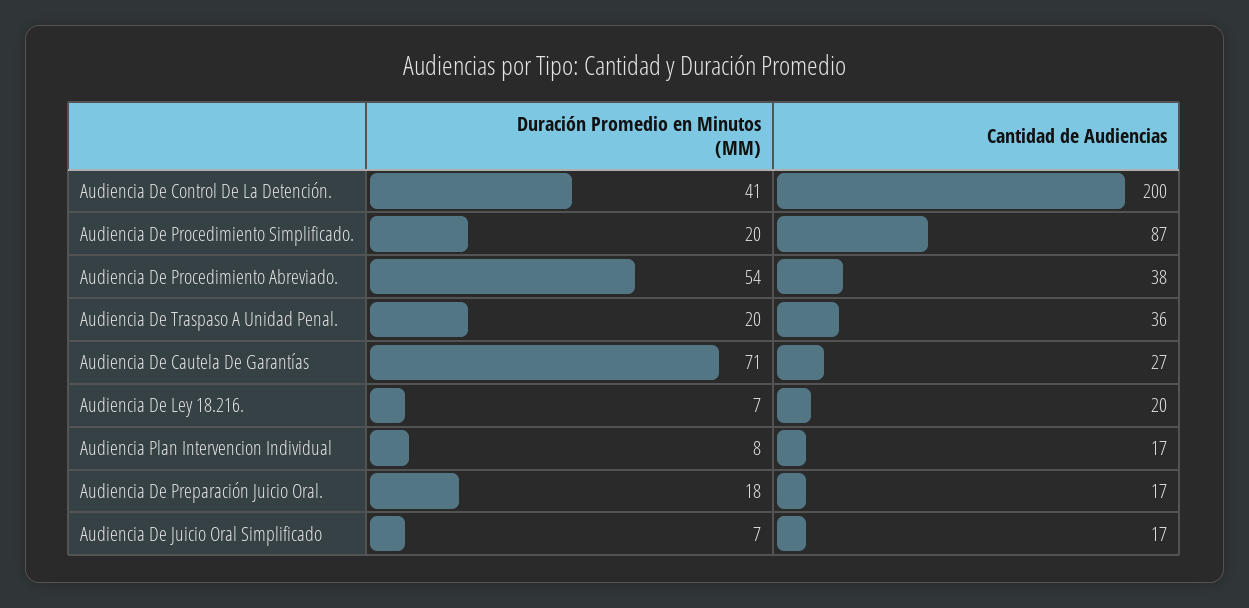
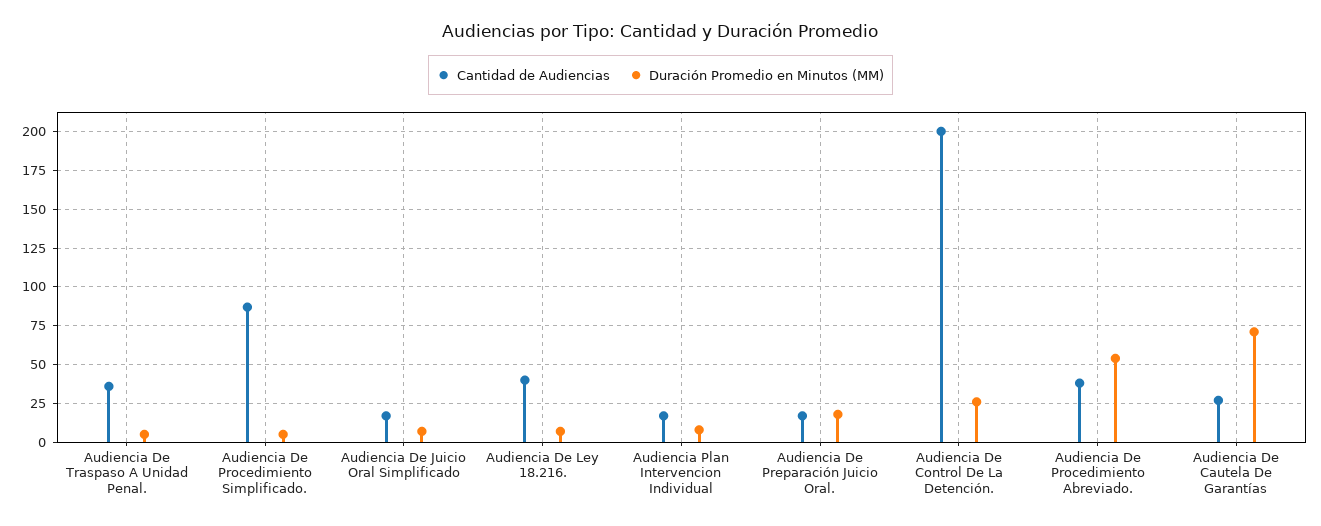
  {
    "Duración Promedio en Minutos (MM)": {
-     "Audiencia De Control De La Detención.": 41,
+     "Audiencia De Control De La Detención.": 25,
-     "Audiencia De Procedimiento Simplificado.": 20,
+     "Audiencia De Procedimiento Simplificado.": 5,
      "Audiencia De Procedimiento Abreviado.": 54,
-     "Audiencia De Traspaso A Unidad Penal.": 20,
+     "Audiencia De Traspaso A Unidad Penal.": 5,
      "Audiencia De Cautela De Garantías": 71,
      "Audiencia De Ley 18.216.": 7,
      "Audiencia Plan Intervencion Individual": 8,
      "Audiencia De Preparación Juicio Oral.": 18,
      "Audiencia De Juicio Oral Simplificado": 7
    },
    "Cantidad de Audiencias": {
      "Audiencia De Control De La Detención.": 200,
      "Audiencia De Procedimiento Simplificado.": 87,
      "Audiencia De Procedimiento Abreviado.": 38,
      "Audiencia De Traspaso A Unidad Penal.": 36,
      "Audiencia De Cautela De Garantías": 27,
-     "Audiencia De Ley 18.216.": 20,
+     "Audiencia De Ley 18.216.": 40,
      "Audiencia Plan Intervencion Individual": 17,
      "Audiencia De Preparación Juicio Oral.": 17,
      "Audiencia De Juicio Oral Simplificado": 17
    }
  }

